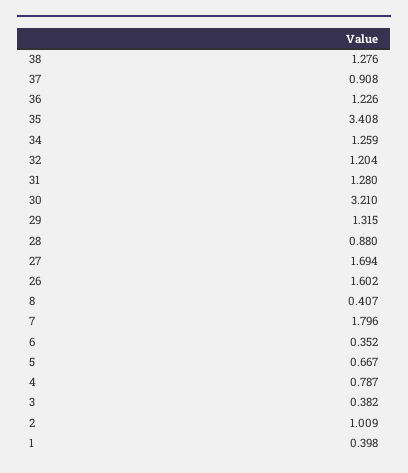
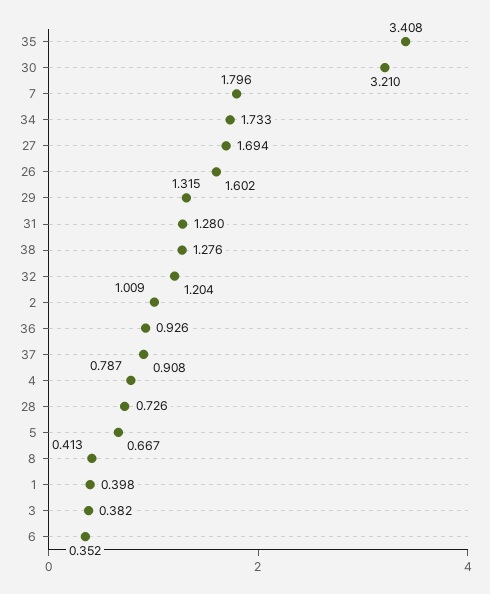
  {
    "38": 1.276,
    "37": 0.908,
-   "36": 1.226,
+   "36": 0.926,
    "35": 3.408,
-   "34": 1.259,
+   "34": 1.733,
    "32": 1.204,
    "31": 1.28,
    "30": 3.21,
    "29": 1.315,
-   "28": 0.88,
+   "28": 0.726,
    "27": 1.694,
    "26": 1.602,
-   "8": 0.407,
+   "8": 0.413,
    "7": 1.796,
    "6": 0.352,
    "5": 0.667,
    "4": 0.787,
    "3": 0.382,
    "2": 1.009,
    "1": 0.398
  }

